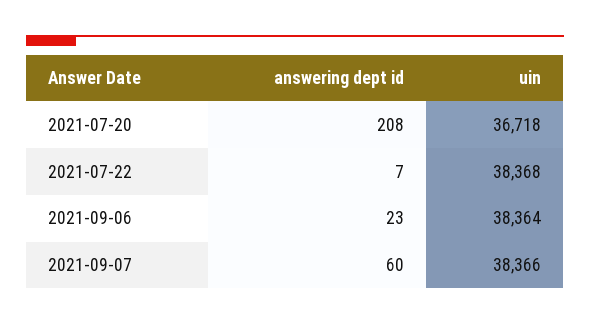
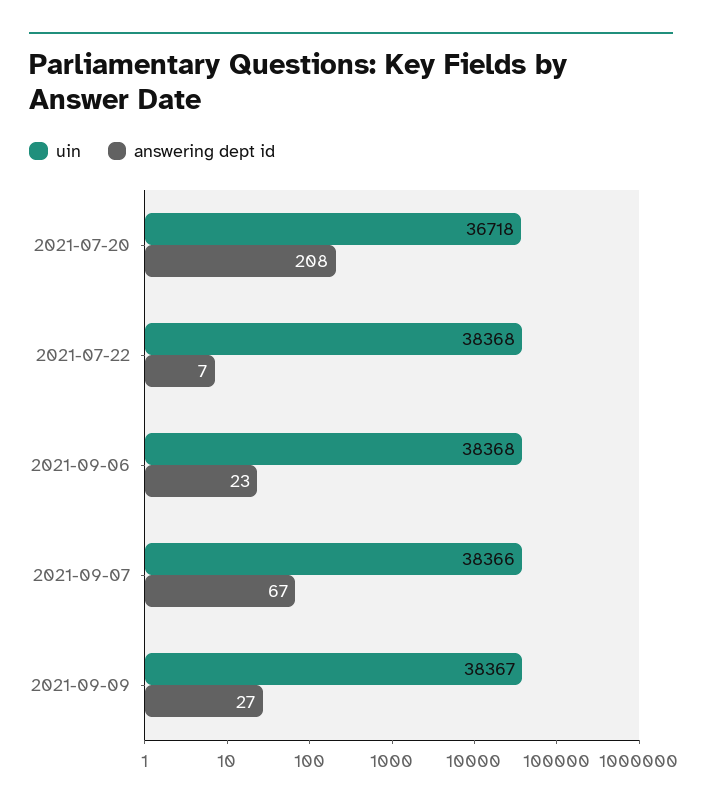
  {
    "answering dept id": {
      "2021-07-20": 208,
      "2021-07-22": 7,
      "2021-09-06": 23,
-     "2021-09-07": 60
+     "2021-09-07": 67,
+     "2021-09-09": 27
    },
    "uin": {
      "2021-07-20": 36718,
      "2021-07-22": 38368,
-     "2021-09-06": 38364,
+     "2021-09-06": 38368,
-     "2021-09-07": 38366
+     "2021-09-07": 38366,
+     "2021-09-09": 38367
    }
  }

